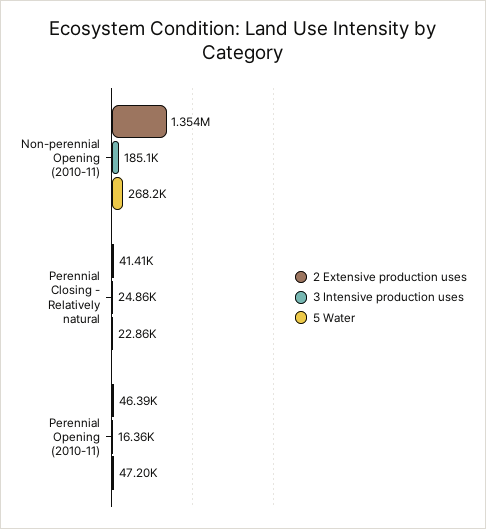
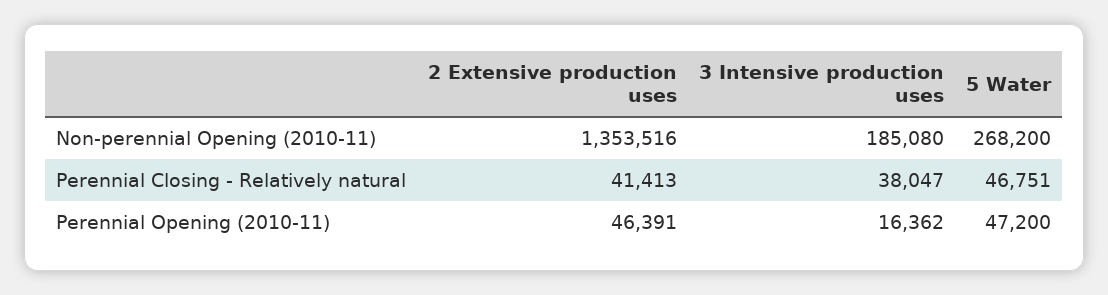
  {
    "2 Extensive production uses": {
      "Non-perennial Opening (2010-11)": 1353516,
      "Perennial Closing - Relatively natural": 41413,
      "Perennial Opening (2010-11)": 46391
    },
    "3 Intensive production uses": {
      "Non-perennial Opening (2010-11)": 185080,
-     "Perennial Closing - Relatively natural": 24860,
+     "Perennial Closing - Relatively natural": 38047,
      "Perennial Opening (2010-11)": 16362
    },
    "5 Water": {
      "Non-perennial Opening (2010-11)": 268200,
-     "Perennial Closing - Relatively natural": 22860,
+     "Perennial Closing - Relatively natural": 46751,
      "Perennial Opening (2010-11)": 47200
    }
  }

